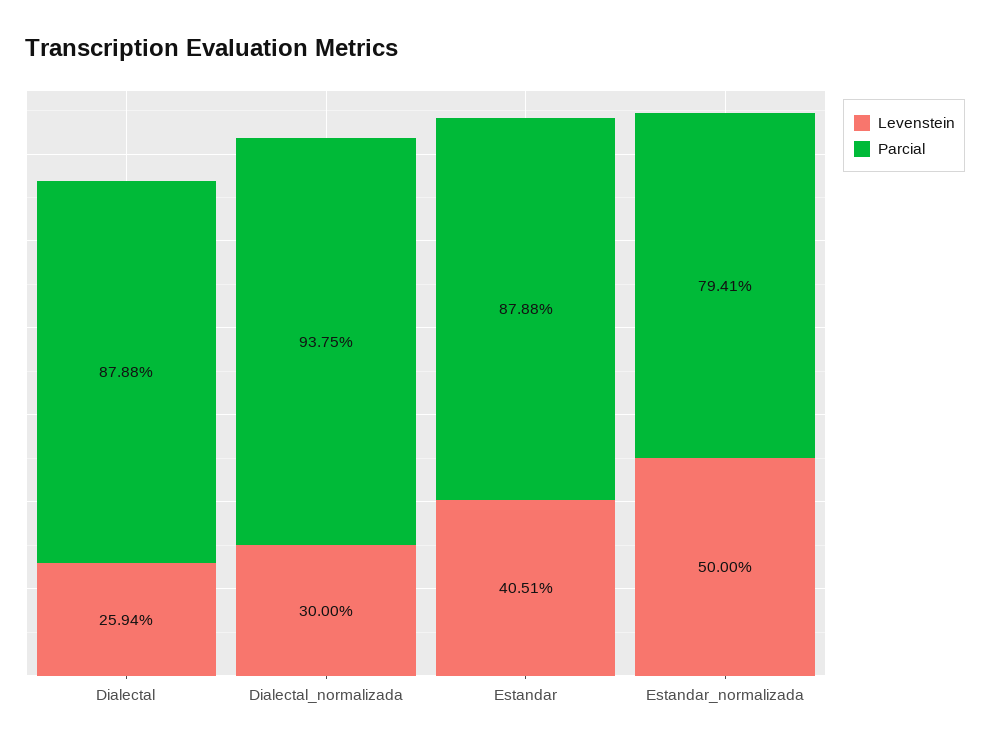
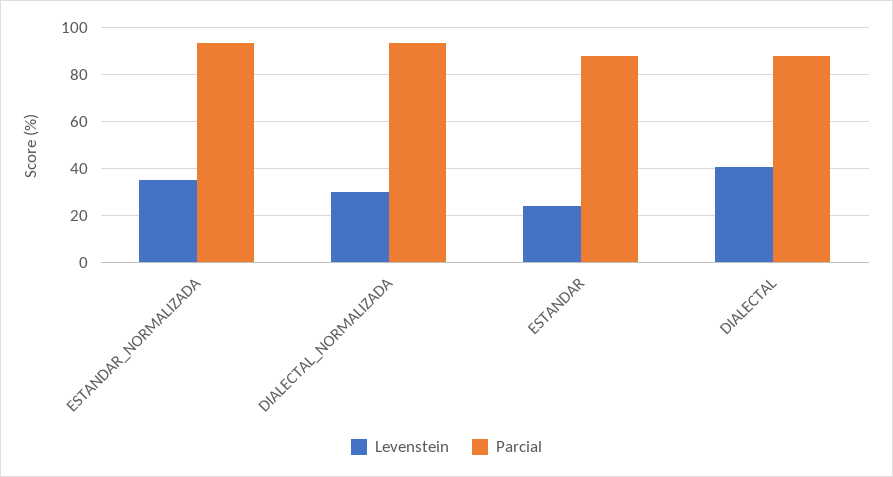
  {
    "Levenstein": {
-     "Dialectal": 25.94,
+     "Dialectal": 40,
      "Dialectal_normalizada": 30,
-     "Estandar": 40.51,
+     "Estandar": 25,
-     "Estandar_normalizada": 50
+     "Estandar_normalizada": 35
    },
    "Parcial": {
      "Dialectal": 87.88,
      "Dialectal_normalizada": 93.75,
      "Estandar": 87.88,
-     "Estandar_normalizada": 79.41
+     "Estandar_normalizada": 95
    }
  }

